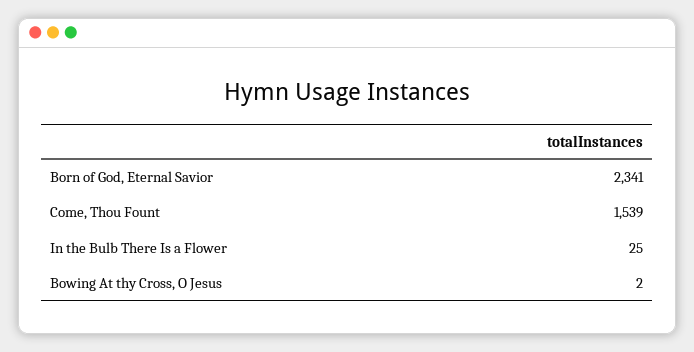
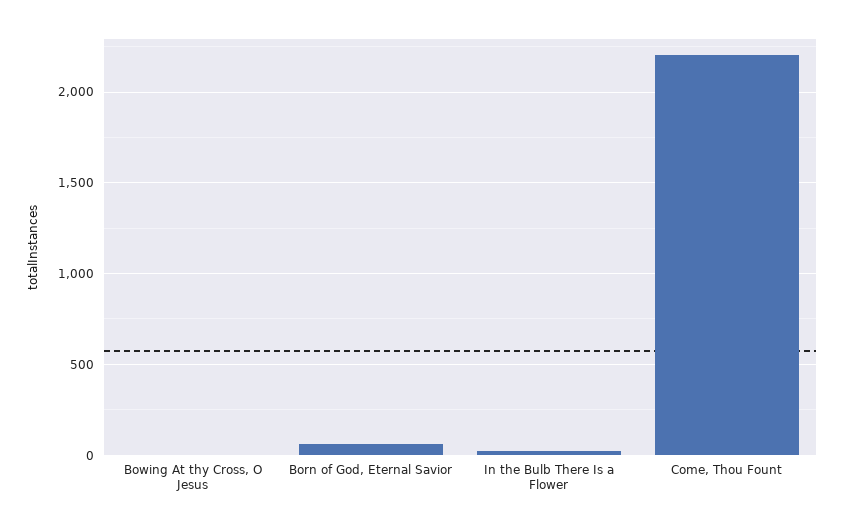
  {
-   "Born of God, Eternal Savior": 2341,
+   "Born of God, Eternal Savior": 50,
-   "Come, Thou Fount": 1539,
+   "Come, Thou Fount": 2200,
    "In the Bulb There Is a Flower": 25,
    "Bowing At thy Cross, O Jesus": 2
  }

